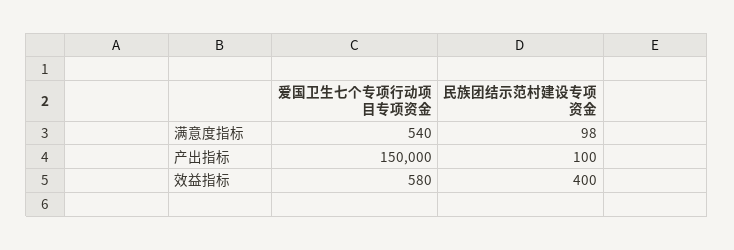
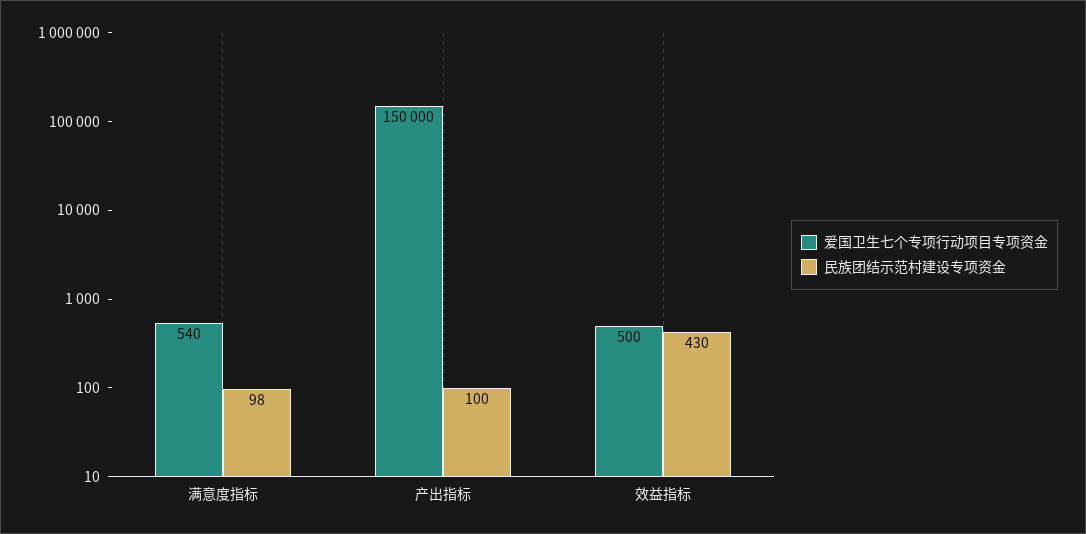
  {
    "爱国卫生七个专项行动项目专项资金": {
      "满意度指标": 540,
      "产出指标": 150000,
-     "效益指标": 580
+     "效益指标": 500
    },
    "民族团结示范村建设专项资金": {
      "满意度指标": 98,
      "产出指标": 100,
-     "效益指标": 400
+     "效益指标": 430
    }
  }

